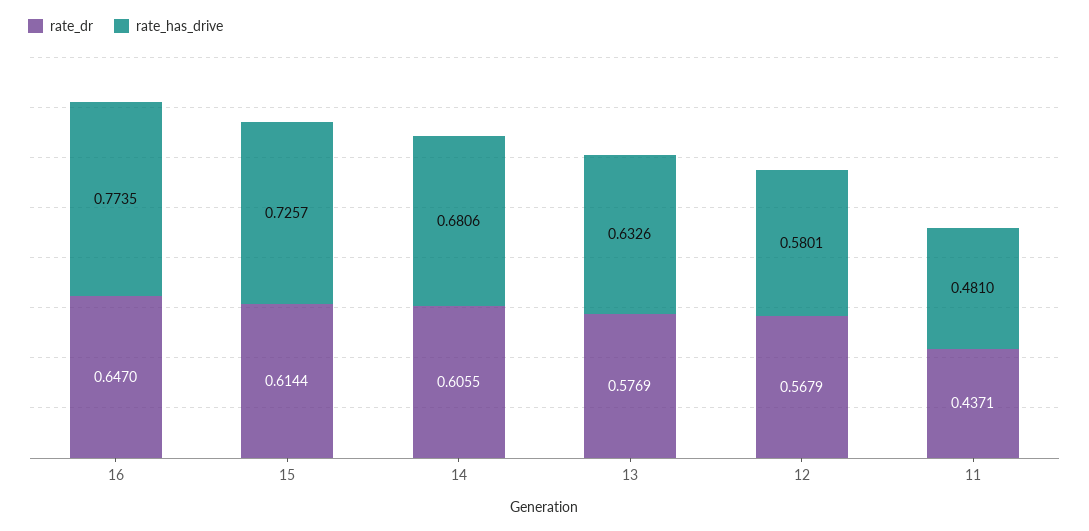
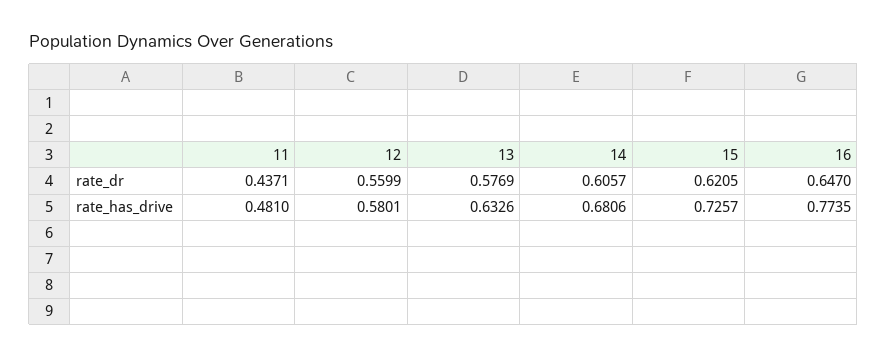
  {
    "rate_dr": {
      "16": 0.647,
-     "15": 0.6144,
+     "15": 0.6205,
-     "14": 0.6055,
+     "14": 0.6057,
      "13": 0.5769,
-     "12": 0.5679,
+     "12": 0.5599,
      "11": 0.4371
    },
    "rate_has_drive": {
      "16": 0.7735,
      "15": 0.7257,
      "14": 0.6806,
      "13": 0.6326,
      "12": 0.5801,
      "11": 0.481
    }
  }

